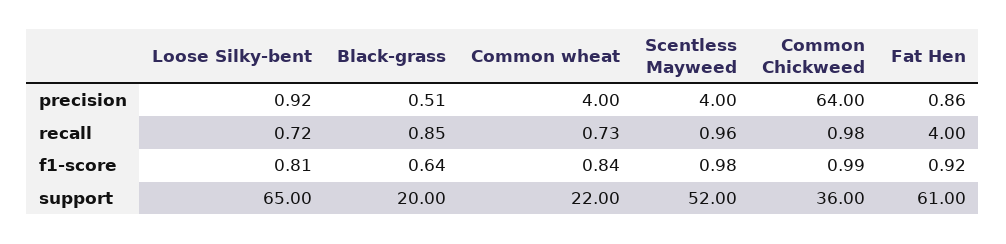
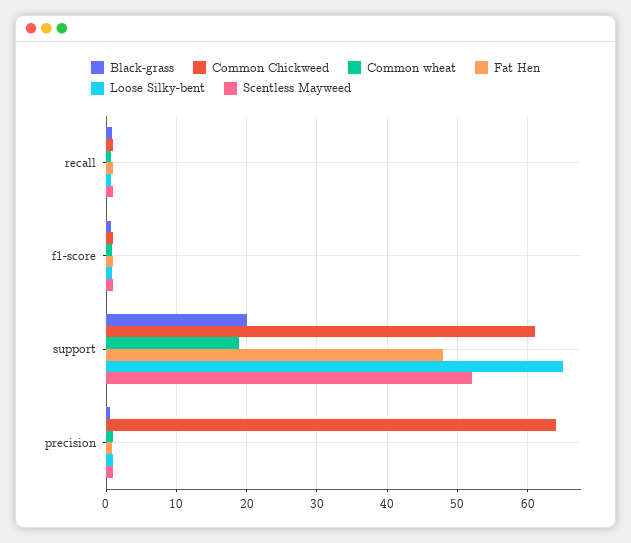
  {
    "Loose Silky-bent": {
      "precision": 0.92,
      "recall": 0.72,
      "f1-score": 0.81,
      "support": 65
    },
    "Black-grass": {
      "precision": 0.51,
      "recall": 0.85,
      "f1-score": 0.64,
      "support": 20
    },
    "Common wheat": {
-     "precision": 4,
+     "precision": 1,
      "recall": 0.73,
      "f1-score": 0.84,
-     "support": 22
+     "support": 19
    },
    "Scentless Mayweed": {
-     "precision": 4,
+     "precision": 1,
      "recall": 0.96,
      "f1-score": 0.98,
      "support": 52
    },
    "Common Chickweed": {
      "precision": 64,
      "recall": 0.98,
      "f1-score": 0.99,
-     "support": 36
+     "support": 61
    },
    "Fat Hen": {
      "precision": 0.86,
-     "recall": 4,
+     "recall": 1,
      "f1-score": 0.92,
-     "support": 61
+     "support": 48
    }
  }

